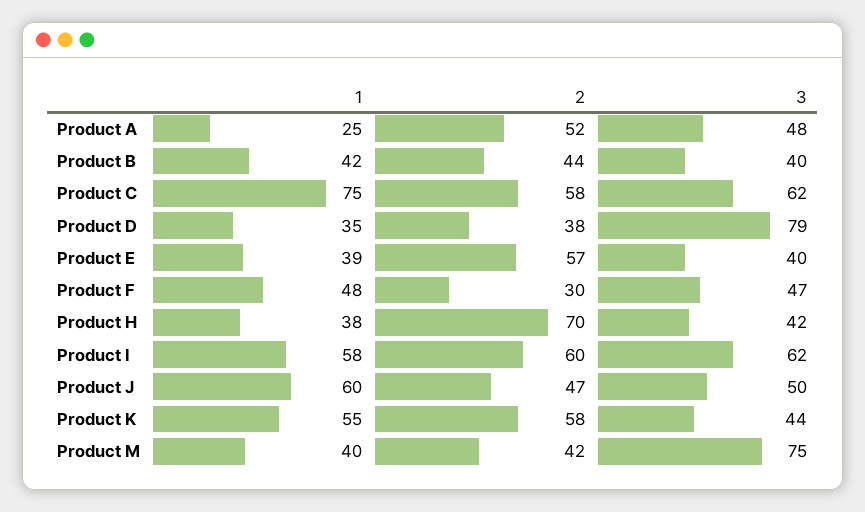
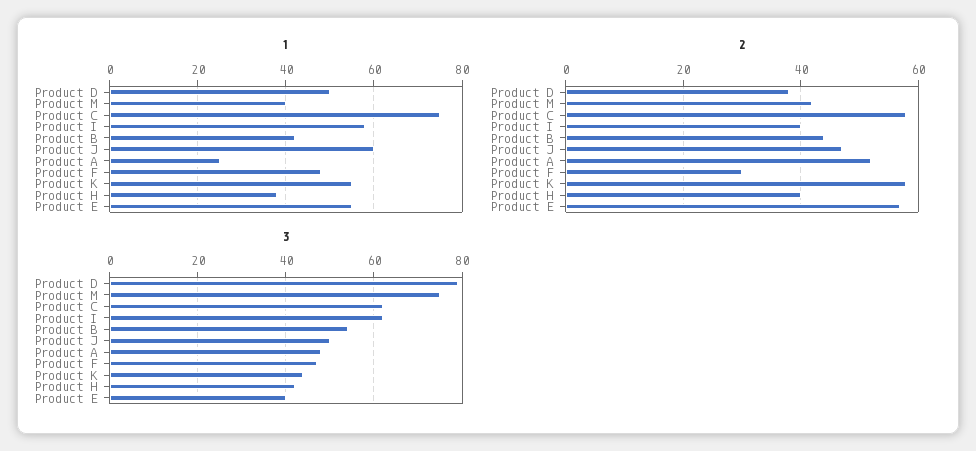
  {
    "1": {
      "Product A": 25,
      "Product B": 42,
      "Product C": 75,
-     "Product D": 35,
+     "Product D": 50,
-     "Product E": 39,
+     "Product E": 55,
      "Product F": 48,
      "Product H": 38,
      "Product I": 58,
      "Product J": 60,
      "Product K": 55,
      "Product M": 40
    },
    "2": {
      "Product A": 52,
      "Product B": 44,
      "Product C": 58,
      "Product D": 38,
      "Product E": 57,
      "Product F": 30,
-     "Product H": 70,
+     "Product H": 40,
-     "Product I": 60,
+     "Product I": 40,
      "Product J": 47,
      "Product K": 58,
      "Product M": 42
    },
    "3": {
      "Product A": 48,
-     "Product B": 40,
+     "Product B": 55,
      "Product C": 62,
      "Product D": 79,
      "Product E": 40,
      "Product F": 47,
      "Product H": 42,
      "Product I": 62,
      "Product J": 50,
      "Product K": 44,
      "Product M": 75
    }
  }

